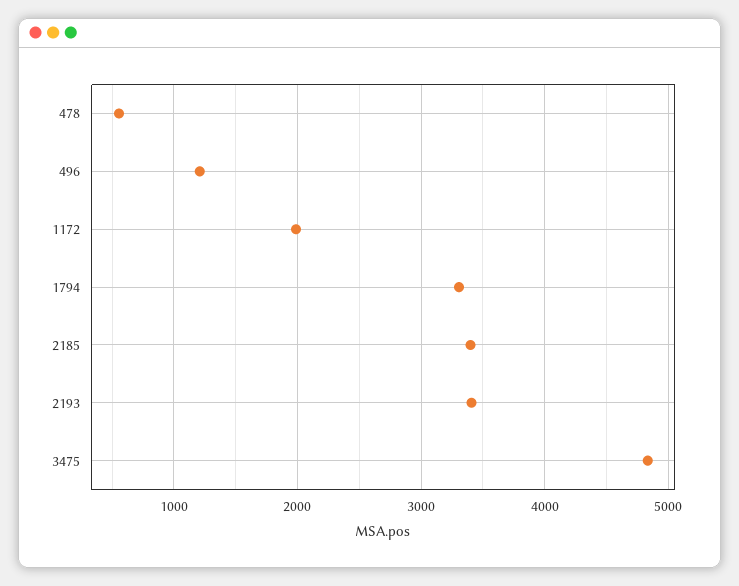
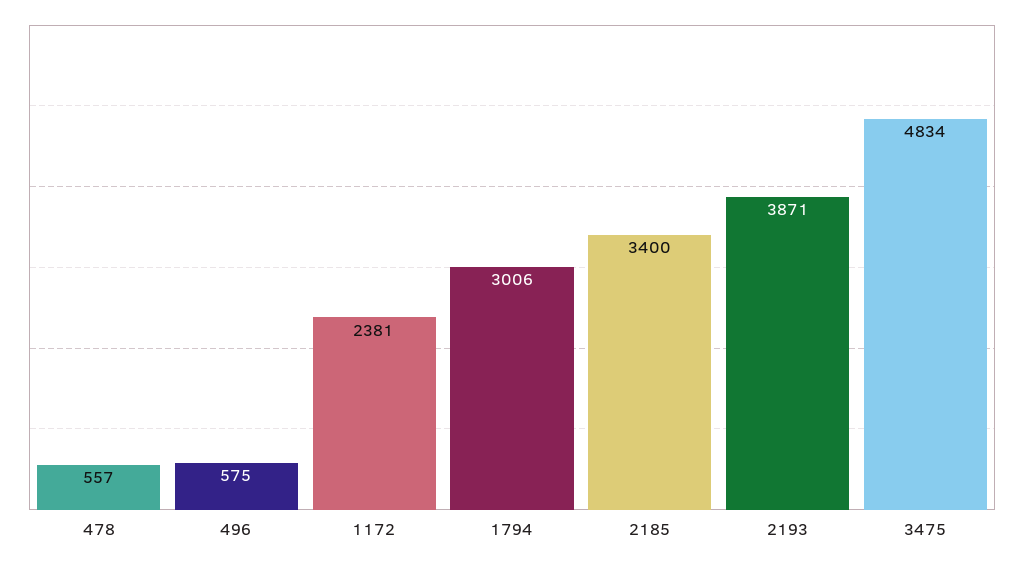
  {
    "478": 557,
-   "496": 1200,
+   "496": 575,
-   "1172": 2000,
+   "1172": 2381,
-   "1794": 3300,
+   "1794": 3006,
    "2185": 3400,
-   "2193": 3400,
+   "2193": 3871,
    "3475": 4834
  }

